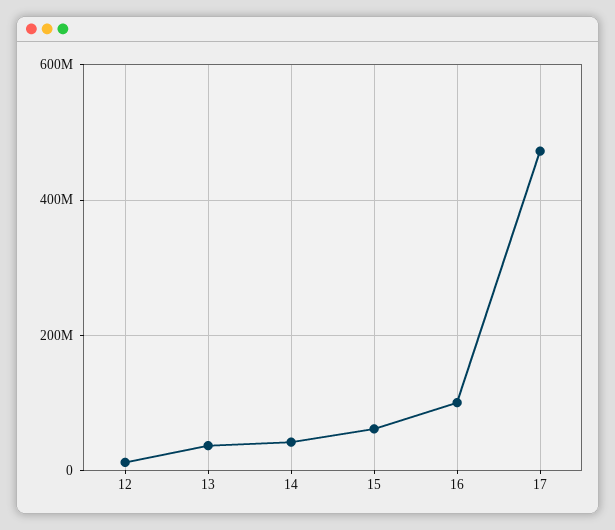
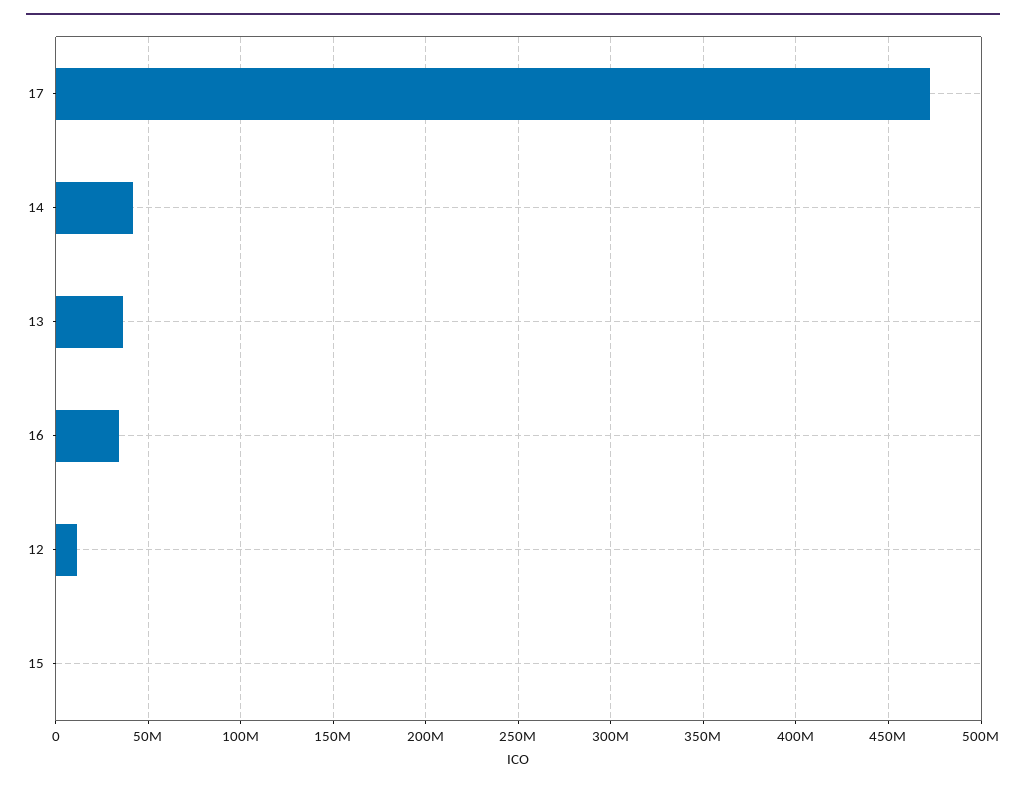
  {
    "12": 10000000,
    "13": 35000000,
    "14": 40000000,
-   "15": 60000000,
+   "15": 0,
-   "16": 100000000,
+   "16": 35000000,
    "17": 470000000
  }

